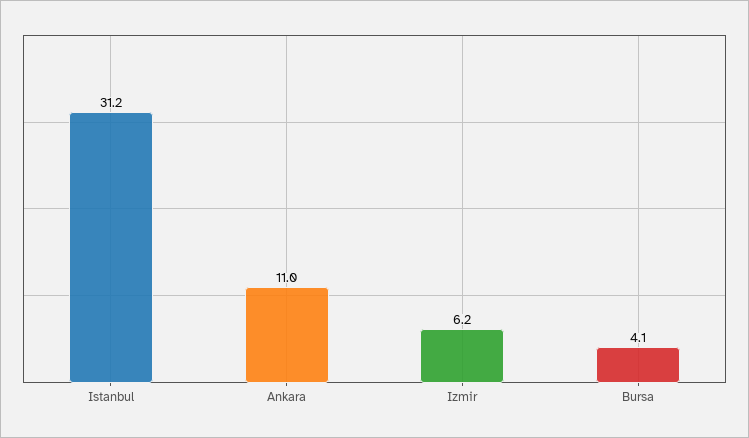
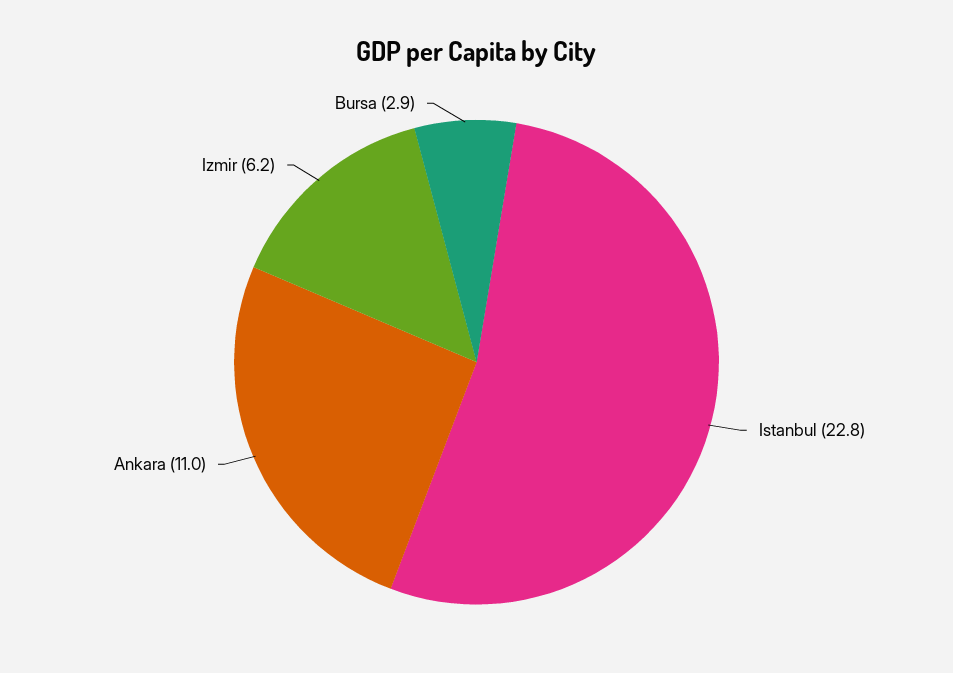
  {
-   "Istanbul": 31.2,
+   "Istanbul": 22.8,
    "Ankara": 11,
    "Izmir": 6.2,
-   "Bursa": 4.1
+   "Bursa": 2.9
  }

